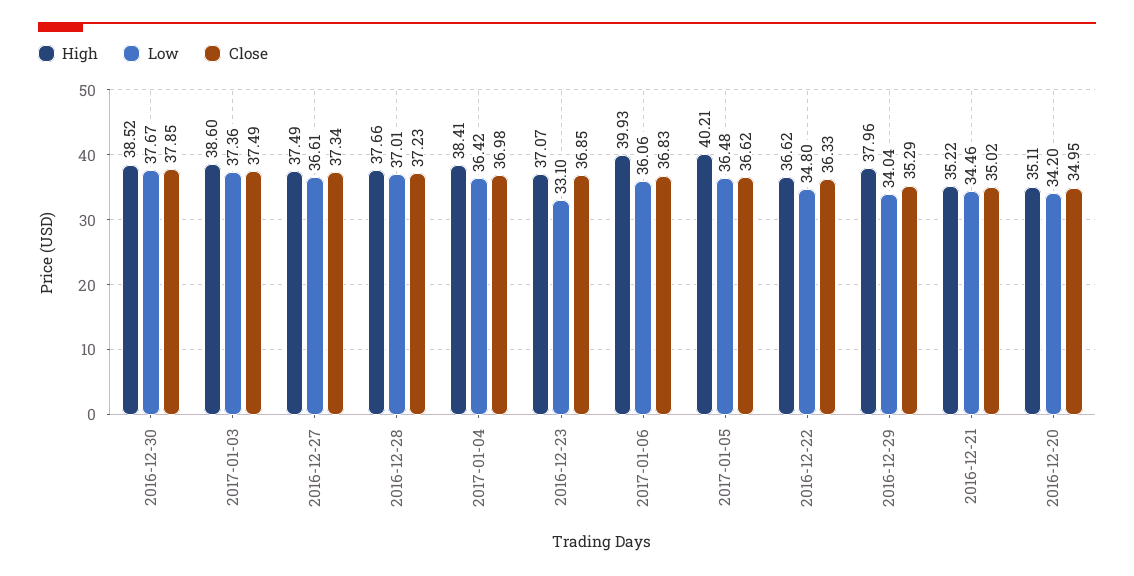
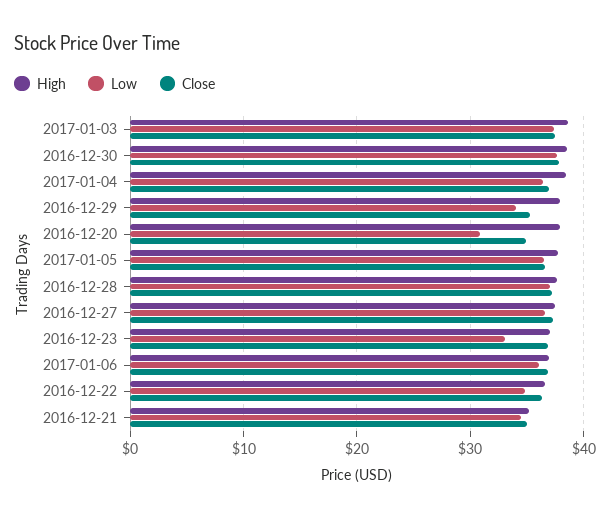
  {
    "High": {
      "2016-12-30": 38.52,
      "2017-01-03": 38.6,
      "2016-12-27": 37.49,
      "2016-12-28": 37.66,
      "2017-01-04": 38.41,
      "2016-12-23": 37.07,
-     "2017-01-06": 39.93,
+     "2017-01-06": 37,
-     "2017-01-05": 40.21,
+     "2017-01-05": 38,
      "2016-12-22": 36.62,
      "2016-12-29": 37.96,
      "2016-12-21": 35.22,
-     "2016-12-20": 35.11
+     "2016-12-20": 38
    },
    "Low": {
      "2016-12-30": 37.67,
      "2017-01-03": 37.36,
      "2016-12-27": 36.61,
      "2016-12-28": 37.01,
      "2017-01-04": 36.42,
      "2016-12-23": 33.1,
      "2017-01-06": 36.06,
      "2017-01-05": 36.48,
      "2016-12-22": 34.8,
      "2016-12-29": 34.04,
      "2016-12-21": 34.46,
-     "2016-12-20": 34.2
+     "2016-12-20": 31
    },
    "Close": {
      "2016-12-30": 37.85,
      "2017-01-03": 37.49,
      "2016-12-27": 37.34,
      "2016-12-28": 37.23,
      "2017-01-04": 36.98,
      "2016-12-23": 36.85,
      "2017-01-06": 36.83,
      "2017-01-05": 36.62,
      "2016-12-22": 36.33,
      "2016-12-29": 35.29,
      "2016-12-21": 35.02,
      "2016-12-20": 34.95
    }
  }

